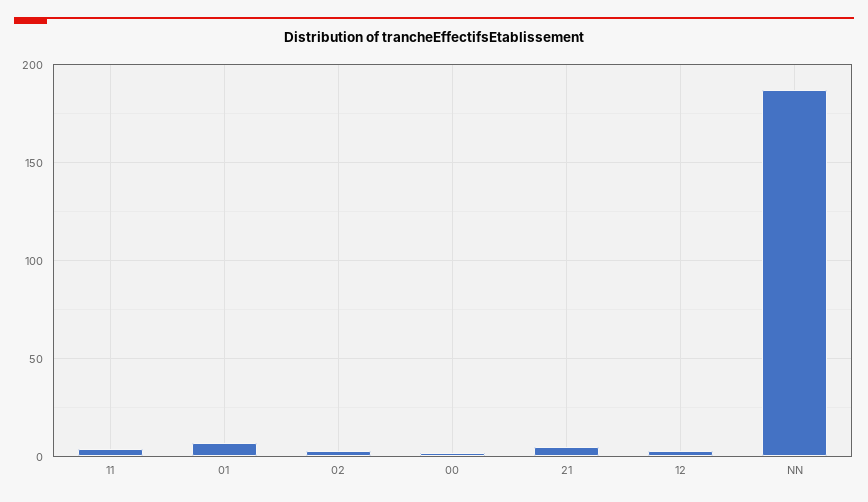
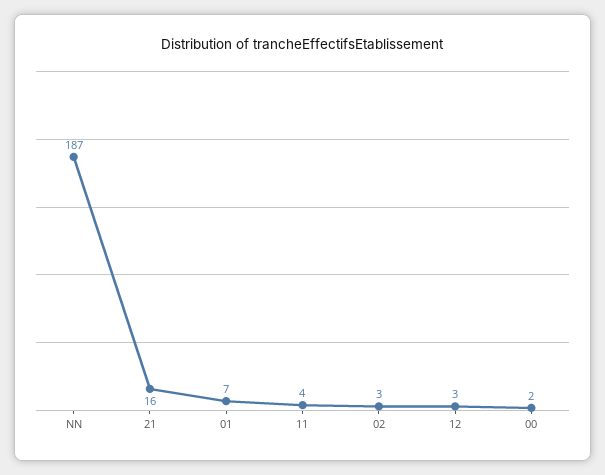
  {
    "11": 4,
    "01": 7,
    "02": 3,
    "00": 2,
-   "21": 5,
+   "21": 16,
    "12": 3,
    "NN": 187
  }

